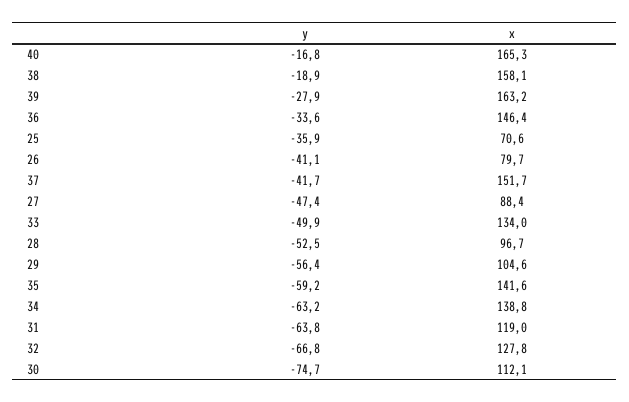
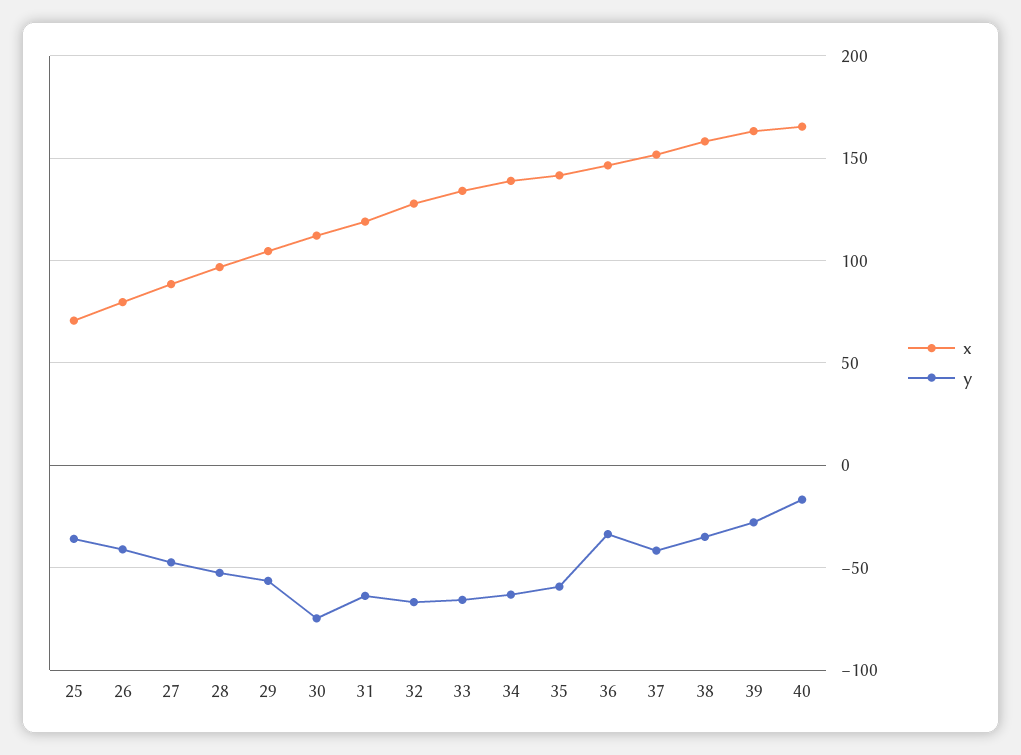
  {
    "y": {
      "40": -16.8,
-     "38": -18.9,
+     "38": -35,
      "39": -27.9,
      "36": -33.6,
      "25": -35.9,
      "26": -41.1,
      "37": -41.7,
      "27": -47.4,
-     "33": -49.9,
+     "33": -65,
      "28": -52.5,
      "29": -56.4,
      "35": -59.2,
      "34": -63.2,
      "31": -63.8,
      "32": -66.8,
      "30": -74.7
    },
    "x": {
      "40": 165.3,
      "38": 158.1,
      "39": 163.2,
      "36": 146.4,
      "25": 70.6,
      "26": 79.7,
      "37": 151.7,
      "27": 88.4,
      "33": 134,
      "28": 96.7,
      "29": 104.6,
      "35": 141.6,
      "34": 138.8,
      "31": 119,
      "32": 127.8,
      "30": 112.1
    }
  }

